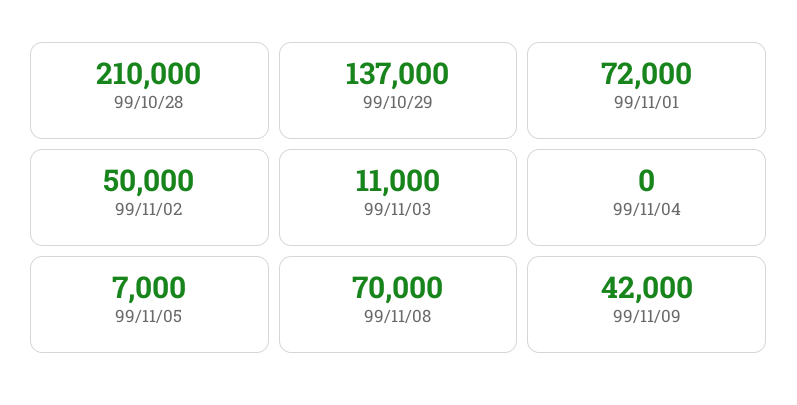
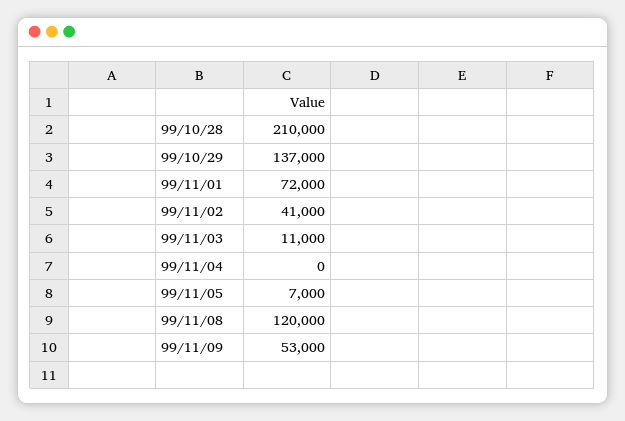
  {
    "99/10/28": 210000,
    "99/10/29": 137000,
    "99/11/01": 72000,
-   "99/11/02": 50000,
+   "99/11/02": 41000,
    "99/11/03": 11000,
    "99/11/04": 0,
    "99/11/05": 7000,
-   "99/11/08": 70000,
+   "99/11/08": 120000,
-   "99/11/09": 42000
+   "99/11/09": 53000
  }

